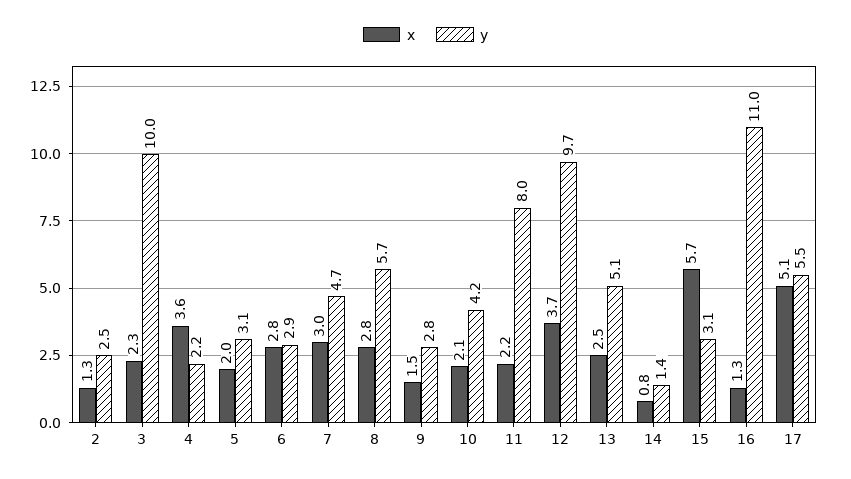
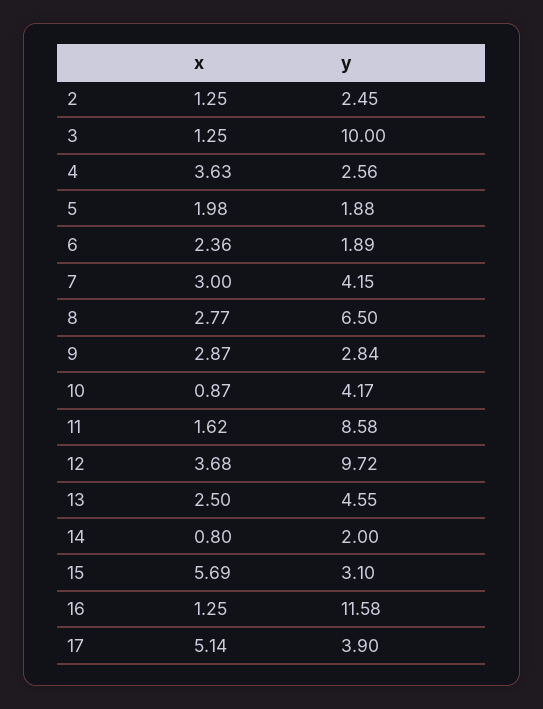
  {
    "x": {
      "2": 1.25,
-     "3": 2.3,
+     "3": 1.25,
      "4": 3.63,
      "5": 1.98,
-     "6": 2.8,
+     "6": 2.36,
      "7": 3,
      "8": 2.77,
-     "9": 1.5,
+     "9": 2.87,
-     "10": 2.1,
+     "10": 0.87,
-     "11": 2.2,
+     "11": 1.62,
      "12": 3.68,
      "13": 2.5,
      "14": 0.8,
      "15": 5.69,
      "16": 1.25,
      "17": 5.14
    },
    "y": {
      "2": 2.45,
      "3": 10,
-     "4": 2.2,
+     "4": 2.56,
-     "5": 3.1,
+     "5": 1.88,
-     "6": 2.9,
+     "6": 1.89,
-     "7": 4.7,
+     "7": 4.15,
-     "8": 5.7,
+     "8": 6.5,
      "9": 2.84,
      "10": 4.17,
-     "11": 8,
+     "11": 8.58,
      "12": 9.72,
-     "13": 5.1,
+     "13": 4.55,
-     "14": 1.4,
+     "14": 2,
      "15": 3.1,
-     "16": 11,
+     "16": 11.58,
-     "17": 5.5
+     "17": 3.9
    }
  }

